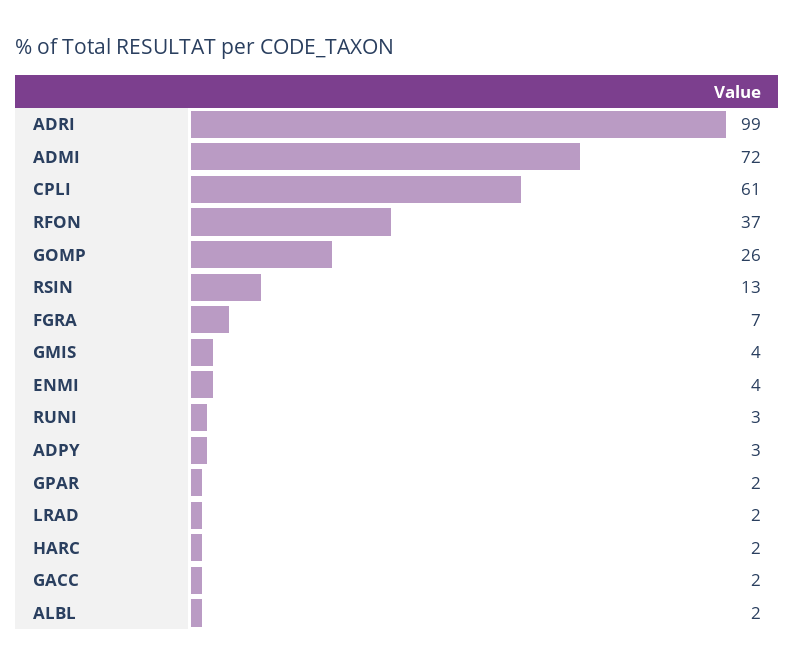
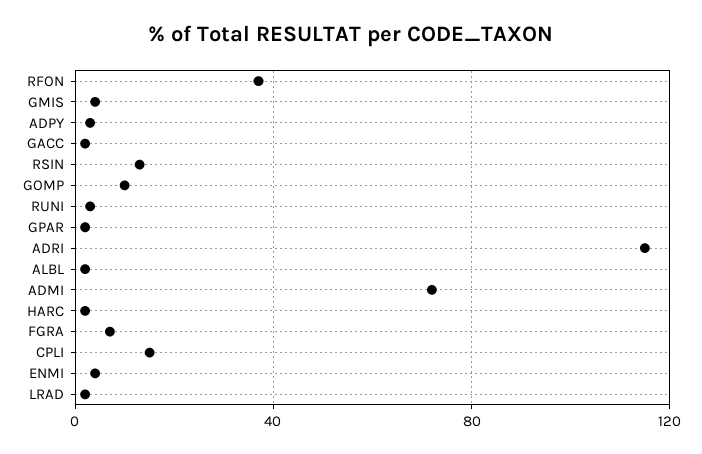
  {
-   "ADRI": 99,
+   "ADRI": 115,
    "ADMI": 72,
-   "CPLI": 61,
+   "CPLI": 15,
    "RFON": 37,
-   "GOMP": 26,
+   "GOMP": 10,
    "RSIN": 13,
    "FGRA": 7,
    "GMIS": 4,
    "ENMI": 4,
    "RUNI": 3,
    "ADPY": 3,
    "GPAR": 2,
    "LRAD": 2,
    "HARC": 2,
    "GACC": 2,
    "ALBL": 2
  }

